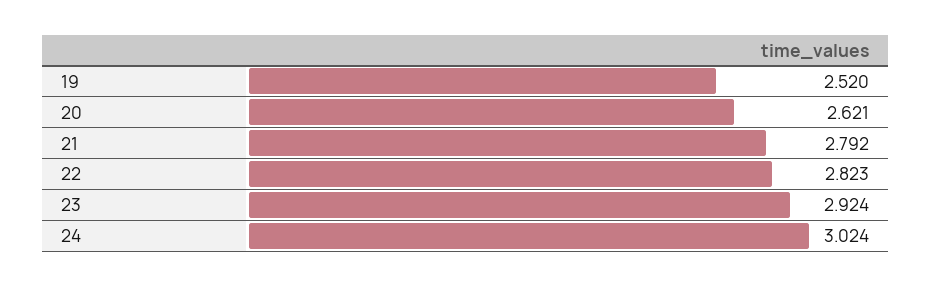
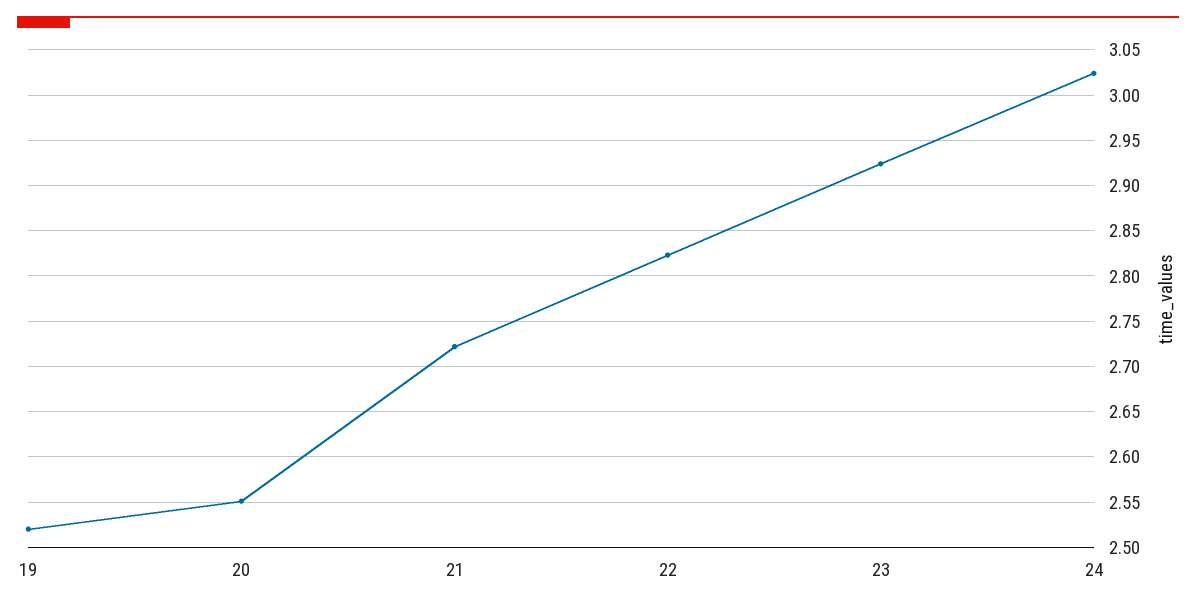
  {
    "19": 2.52,
-   "20": 2.621,
+   "20": 2.55,
-   "21": 2.792,
+   "21": 2.72,
    "22": 2.823,
    "23": 2.924,
    "24": 3.024
  }

